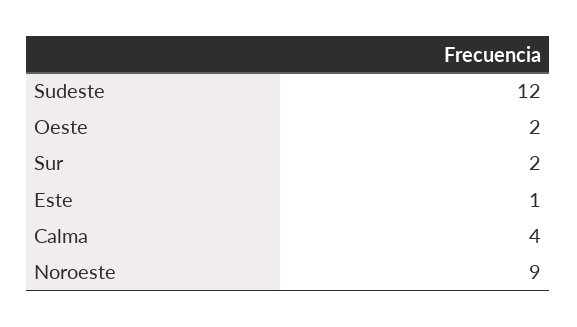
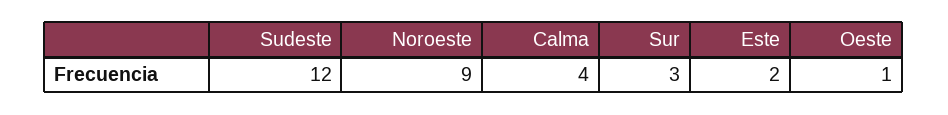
  {
    "Sudeste": 12,
-   "Oeste": 2,
+   "Oeste": 1,
-   "Sur": 2,
+   "Sur": 3,
-   "Este": 1,
+   "Este": 2,
    "Calma": 4,
    "Noroeste": 9
  }

